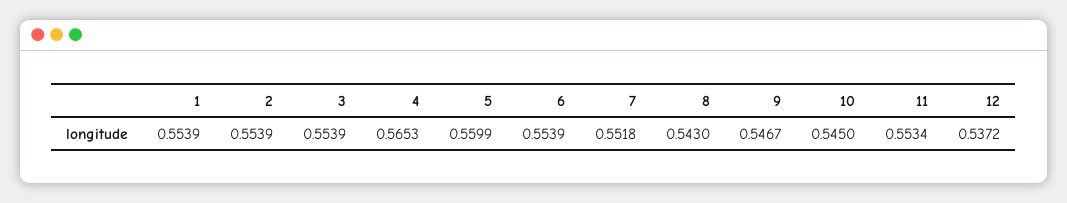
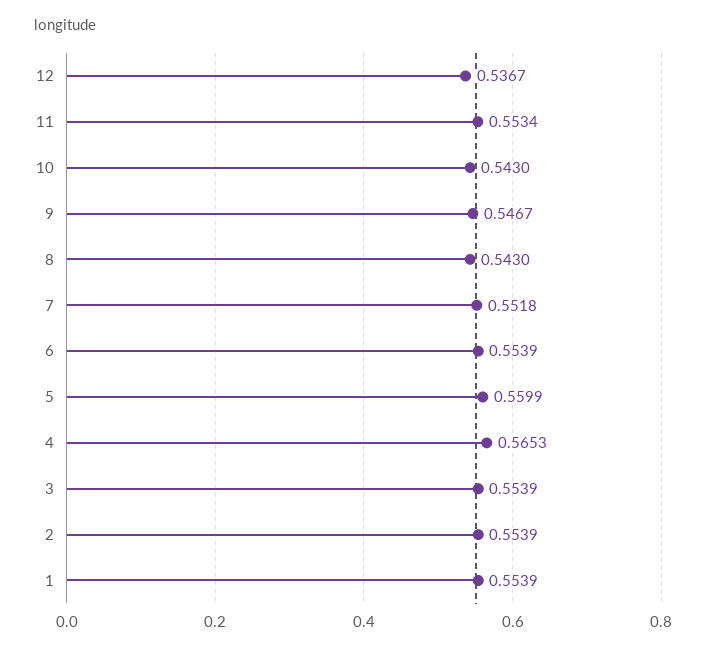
  {
    "1": 0.5539,
    "2": 0.5539,
    "3": 0.5539,
    "4": 0.5653,
    "5": 0.5599,
    "6": 0.5539,
    "7": 0.5518,
    "8": 0.543,
    "9": 0.5467,
-   "10": 0.545,
+   "10": 0.543,
    "11": 0.5534,
-   "12": 0.5372
+   "12": 0.5367
  }

